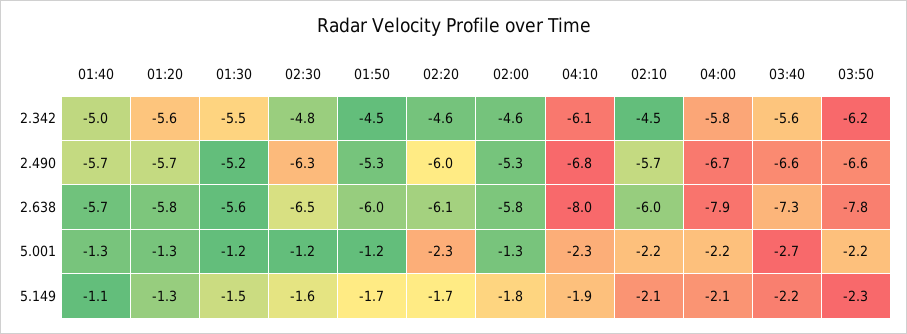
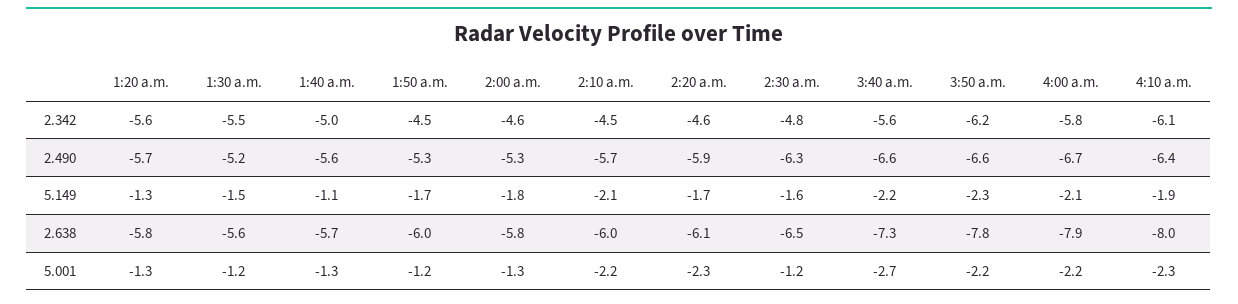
  {
    "01:40": {
      "2.342": -5,
-     "2.490": -5.7,
+     "2.490": -5.6,
      "2.638": -5.7,
      "5.001": -1.3,
      "5.149": -1.1
    },
    "01:20": {
      "2.342": -5.6,
      "2.490": -5.7,
      "2.638": -5.8,
      "5.001": -1.3,
      "5.149": -1.3
    },
    "01:30": {
      "2.342": -5.5,
      "2.490": -5.2,
      "2.638": -5.6,
      "5.001": -1.2,
      "5.149": -1.5
    },
    "02:30": {
      "2.342": -4.8,
      "2.490": -6.3,
      "2.638": -6.5,
      "5.001": -1.2,
      "5.149": -1.6
    },
    "01:50": {
      "2.342": -4.5,
      "2.490": -5.3,
      "2.638": -6,
      "5.001": -1.2,
      "5.149": -1.7
    },
    "02:20": {
      "2.342": -4.6,
-     "2.490": -6,
+     "2.490": -5.9,
      "2.638": -6.1,
      "5.001": -2.3,
      "5.149": -1.7
    },
    "02:00": {
      "2.342": -4.6,
      "2.490": -5.3,
      "2.638": -5.8,
      "5.001": -1.3,
      "5.149": -1.8
    },
    "04:10": {
      "2.342": -6.1,
-     "2.490": -6.8,
+     "2.490": -6.4,
      "2.638": -8,
      "5.001": -2.3,
      "5.149": -1.9
    },
    "02:10": {
      "2.342": -4.5,
      "2.490": -5.7,
      "2.638": -6,
      "5.001": -2.2,
      "5.149": -2.1
    },
    "04:00": {
      "2.342": -5.8,
      "2.490": -6.7,
      "2.638": -7.9,
      "5.001": -2.2,
      "5.149": -2.1
    },
    "03:40": {
      "2.342": -5.6,
      "2.490": -6.6,
      "2.638": -7.3,
      "5.001": -2.7,
      "5.149": -2.2
    },
    "03:50": {
      "2.342": -6.2,
      "2.490": -6.6,
      "2.638": -7.8,
      "5.001": -2.2,
      "5.149": -2.3
    }
  }

